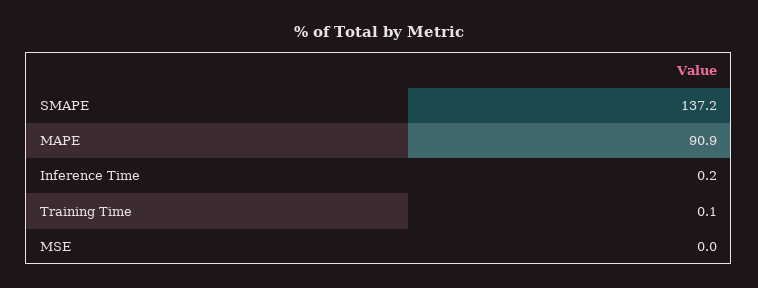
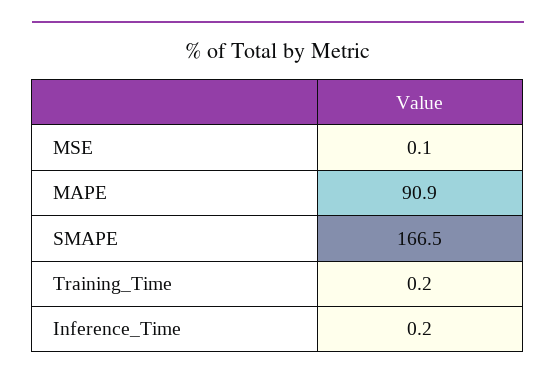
  {
-   "SMAPE": 137.2,
+   "SMAPE": 166.5,
    "MAPE": 90.9,
    "Inference Time": 0.2,
-   "Training Time": 0.1,
+   "Training Time": 0.2,
-   "MSE": 0
+   "MSE": 0.1
  }

